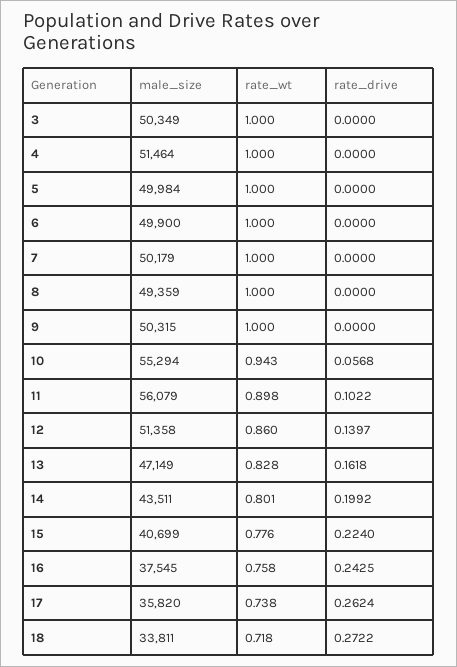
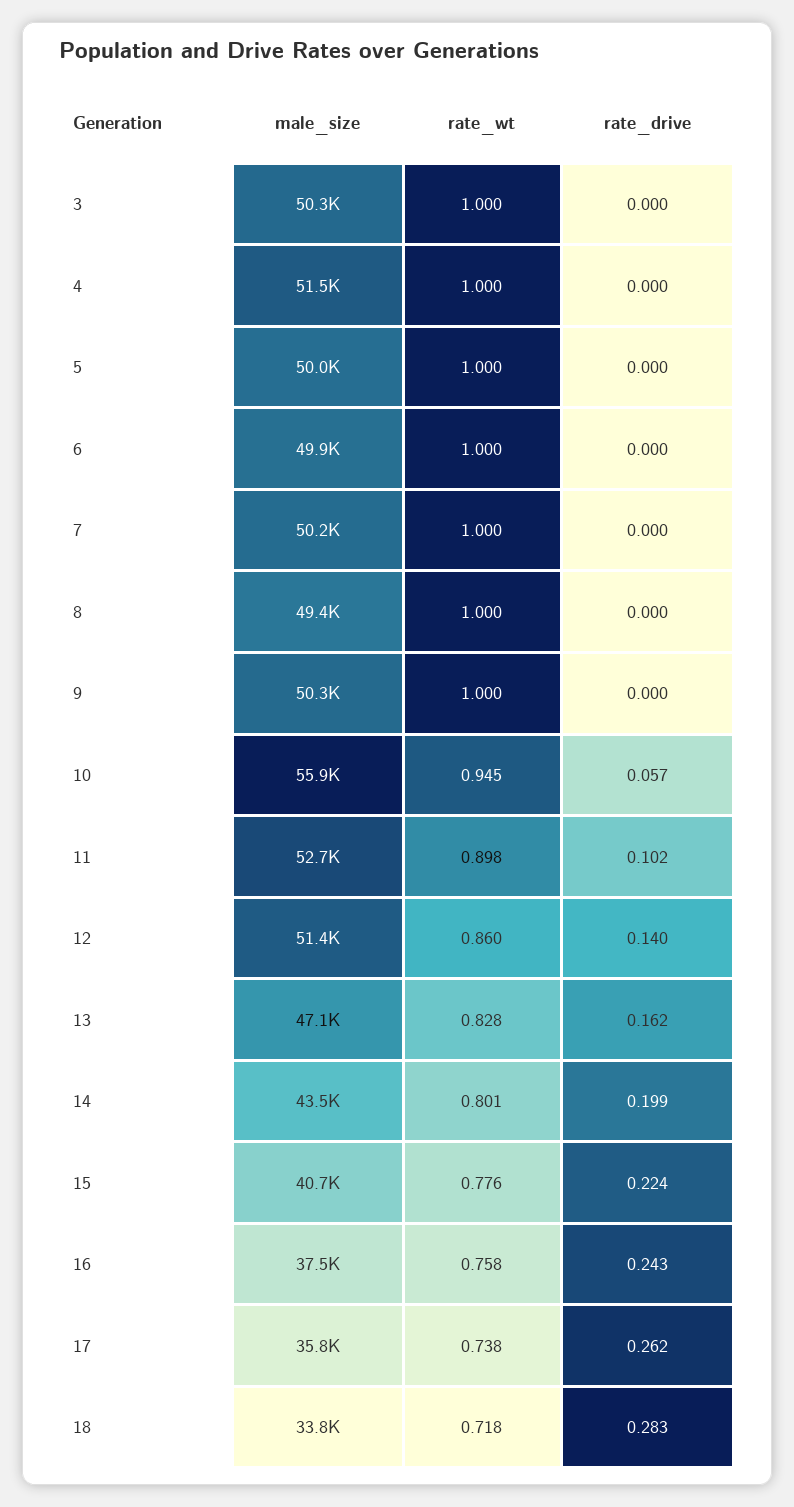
  {
    "male_size": {
      "3": 50349,
      "4": 51464,
      "5": 49984,
      "6": 49900,
      "7": 50179,
      "8": 49359,
      "9": 50315,
-     "10": 55294,
+     "10": 55900,
-     "11": 56079,
+     "11": 52700,
      "12": 51358,
      "13": 47149,
      "14": 43511,
      "15": 40699,
      "16": 37545,
      "17": 35820,
      "18": 33811
    },
    "rate_wt": {
      "3": 1,
      "4": 1,
      "5": 1,
      "6": 1,
      "7": 1,
      "8": 1,
      "9": 1,
-     "10": 0.943,
+     "10": 0.945,
      "11": 0.898,
      "12": 0.86,
      "13": 0.828,
      "14": 0.801,
      "15": 0.776,
      "16": 0.758,
      "17": 0.738,
      "18": 0.718
    },
    "rate_drive": {
      "3": 0,
      "4": 0,
      "5": 0,
      "6": 0,
      "7": 0,
      "8": 0,
      "9": 0,
      "10": 0.0568,
      "11": 0.1022,
      "12": 0.1397,
      "13": 0.1618,
      "14": 0.1992,
      "15": 0.224,
      "16": 0.2425,
      "17": 0.2624,
-     "18": 0.2722
+     "18": 0.283
    }
  }

